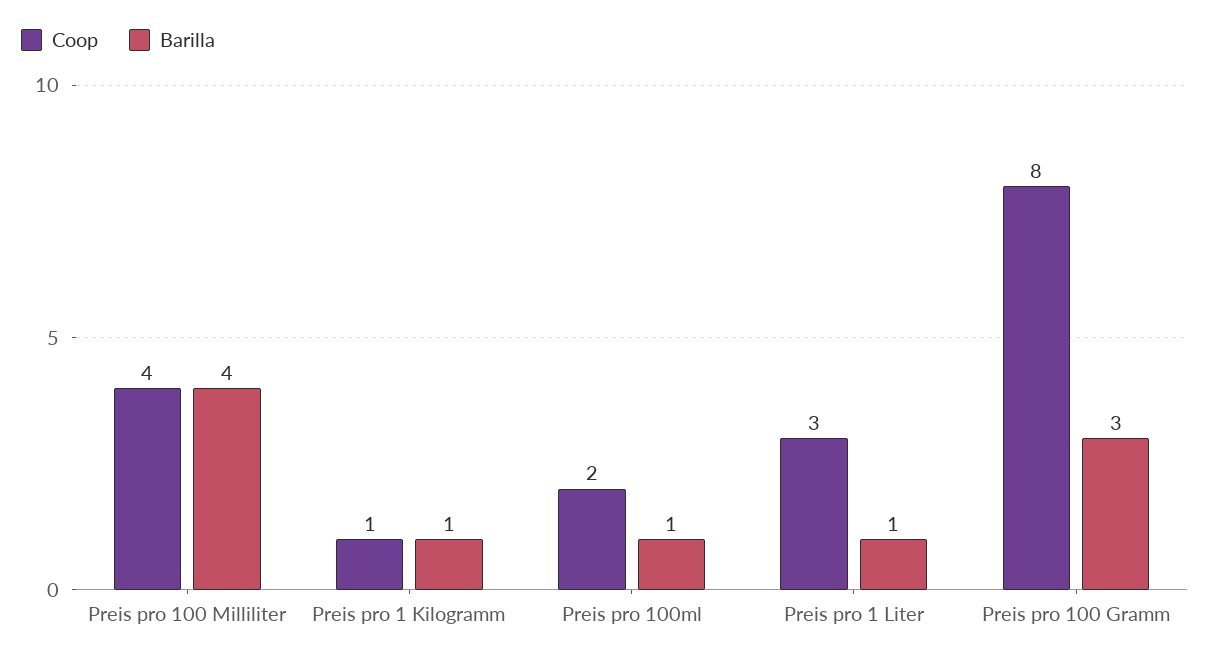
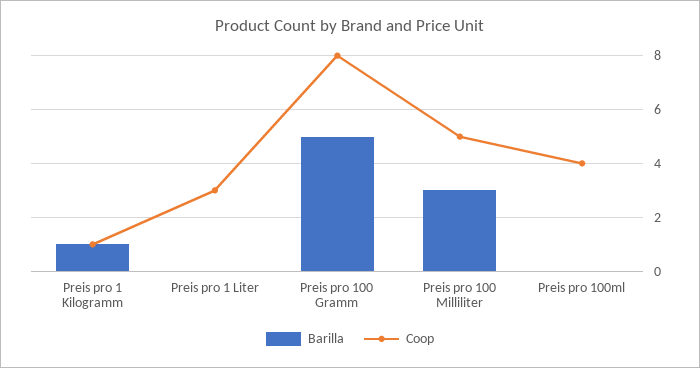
  {
    "Coop": {
-     "Preis pro 100 Milliliter": 4,
+     "Preis pro 100 Milliliter": 5,
      "Preis pro 1 Kilogramm": 1,
-     "Preis pro 100ml": 2,
+     "Preis pro 100ml": 4,
      "Preis pro 1 Liter": 3,
      "Preis pro 100 Gramm": 8
    },
    "Barilla": {
-     "Preis pro 100 Milliliter": 4,
+     "Preis pro 100 Milliliter": 3,
      "Preis pro 1 Kilogramm": 1,
-     "Preis pro 100ml": 1,
+     "Preis pro 100ml": 0,
-     "Preis pro 1 Liter": 1,
+     "Preis pro 1 Liter": 0,
-     "Preis pro 100 Gramm": 3
+     "Preis pro 100 Gramm": 5
    }
  }

